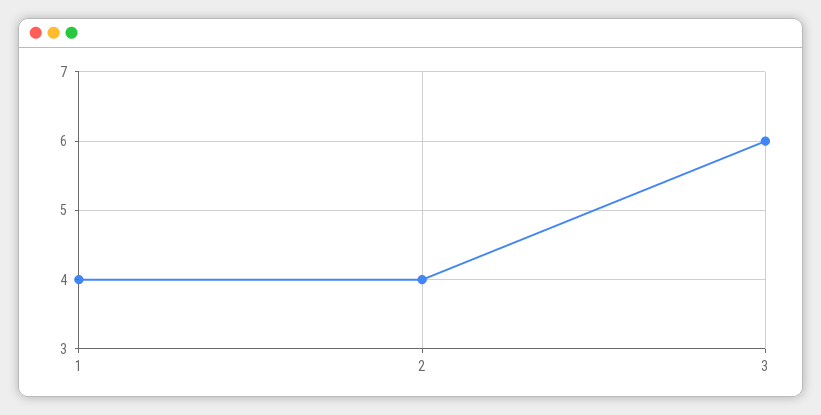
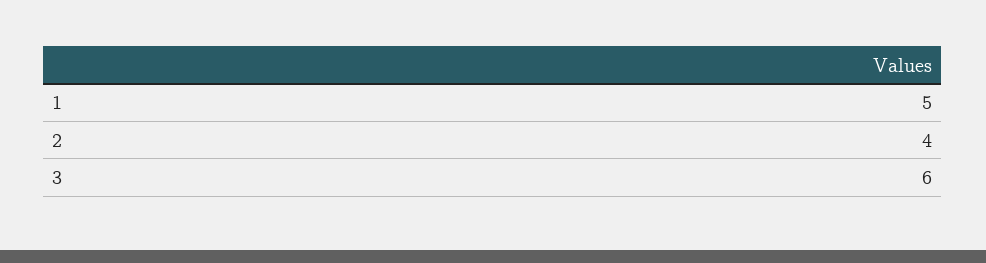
  {
-   "1": 4,
+   "1": 5,
    "2": 4,
    "3": 6
  }

